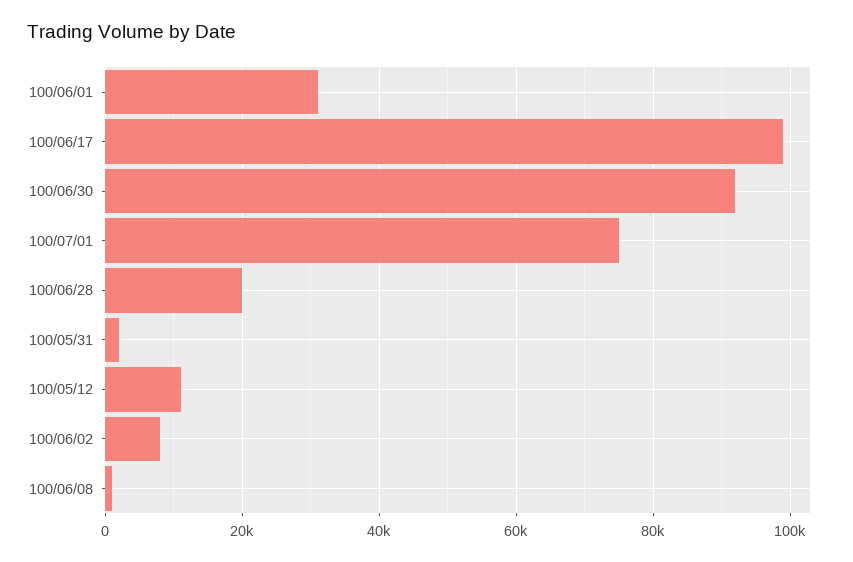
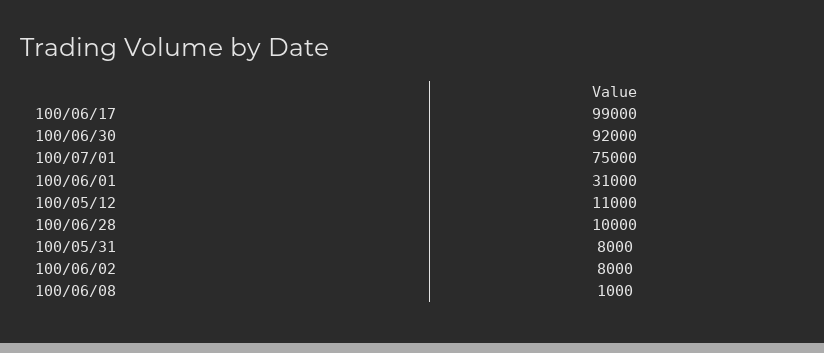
  {
    "100/06/01": 31000,
    "100/06/17": 99000,
    "100/06/30": 92000,
    "100/07/01": 75000,
-   "100/06/28": 20000,
+   "100/06/28": 10000,
-   "100/05/31": 2000,
+   "100/05/31": 8000,
    "100/05/12": 11000,
    "100/06/02": 8000,
    "100/06/08": 1000
  }

